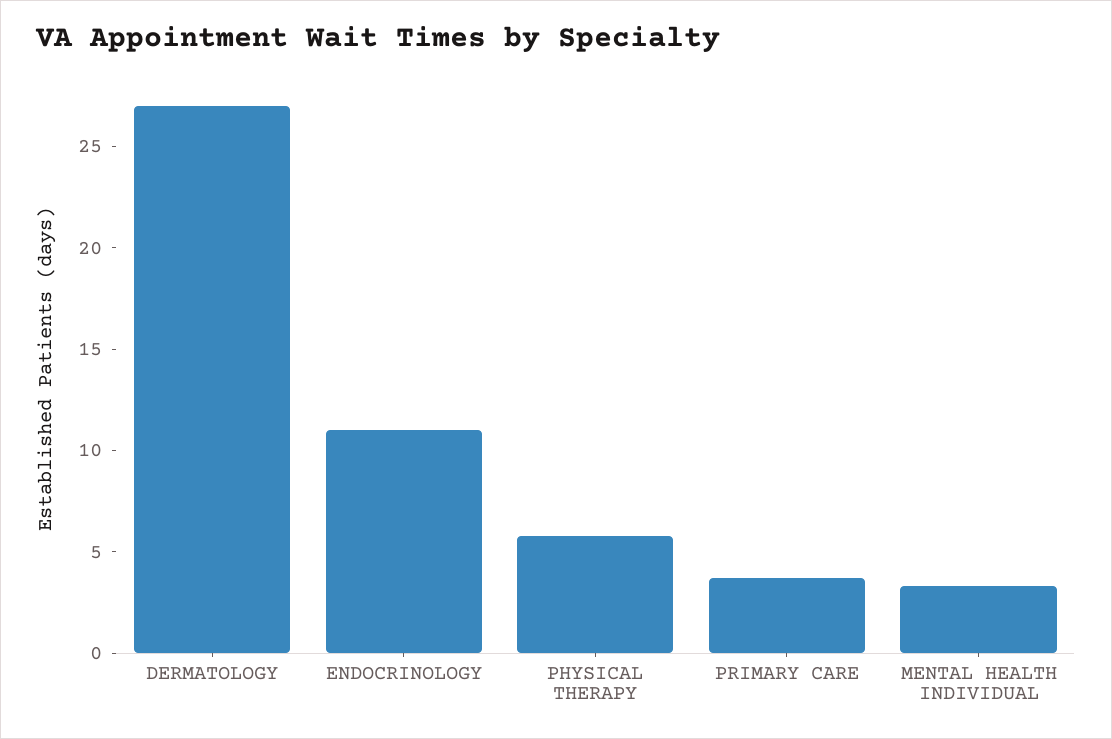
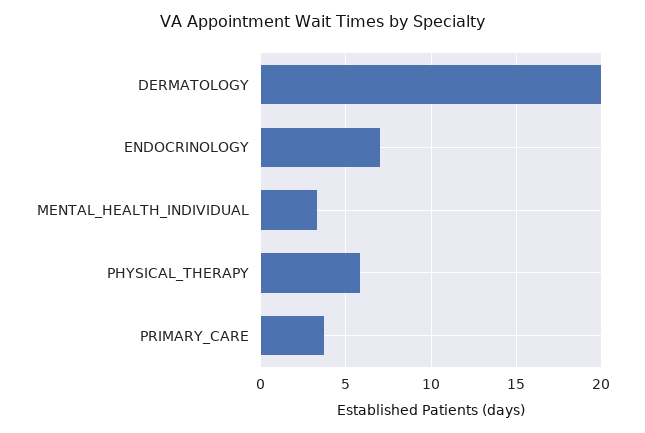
  {
-   "DERMATOLOGY": 27,
+   "DERMATOLOGY": 20,
-   "ENDOCRINOLOGY": 11,
+   "ENDOCRINOLOGY": 7,
    "PHYSICAL THERAPY": 6,
    "PRIMARY CARE": 3.5,
    "MENTAL HEALTH INDIVIDUAL": 3.5
  }

